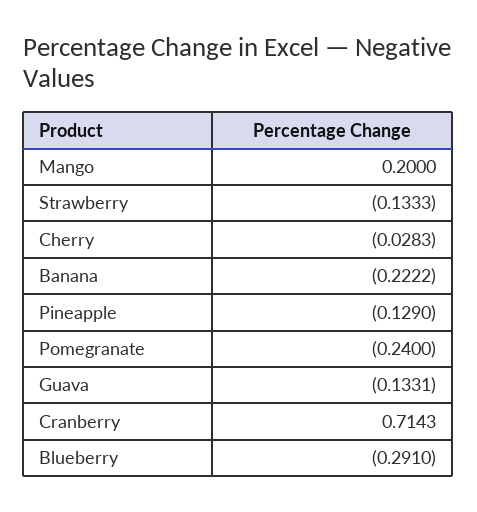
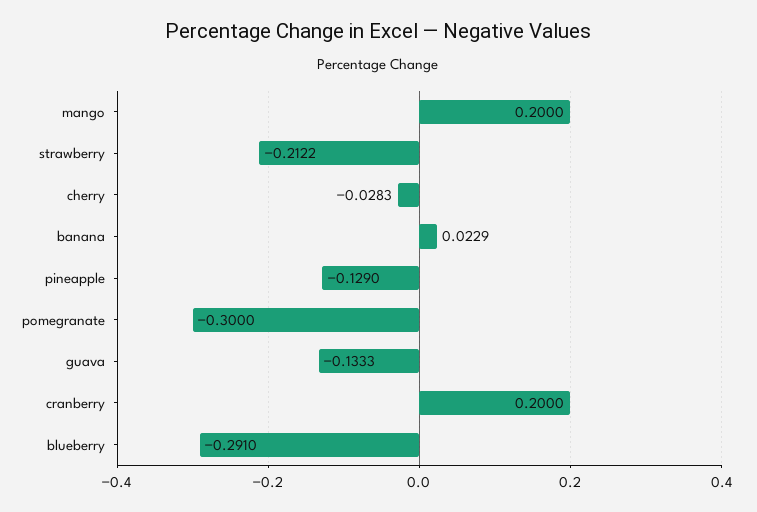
  {
    "Mango": 0.2,
-   "Strawberry": -0.1333,
+   "Strawberry": -0.2122,
    "Cherry": -0.0283,
-   "Banana": -0.2222,
+   "Banana": 0.0229,
    "Pineapple": -0.129,
-   "Pomegranate": -0.24,
+   "Pomegranate": -0.3,
-   "Guava": -0.1331,
+   "Guava": -0.1333,
-   "Cranberry": 0.7143,
+   "Cranberry": 0.2,
    "Blueberry": -0.291
  }

